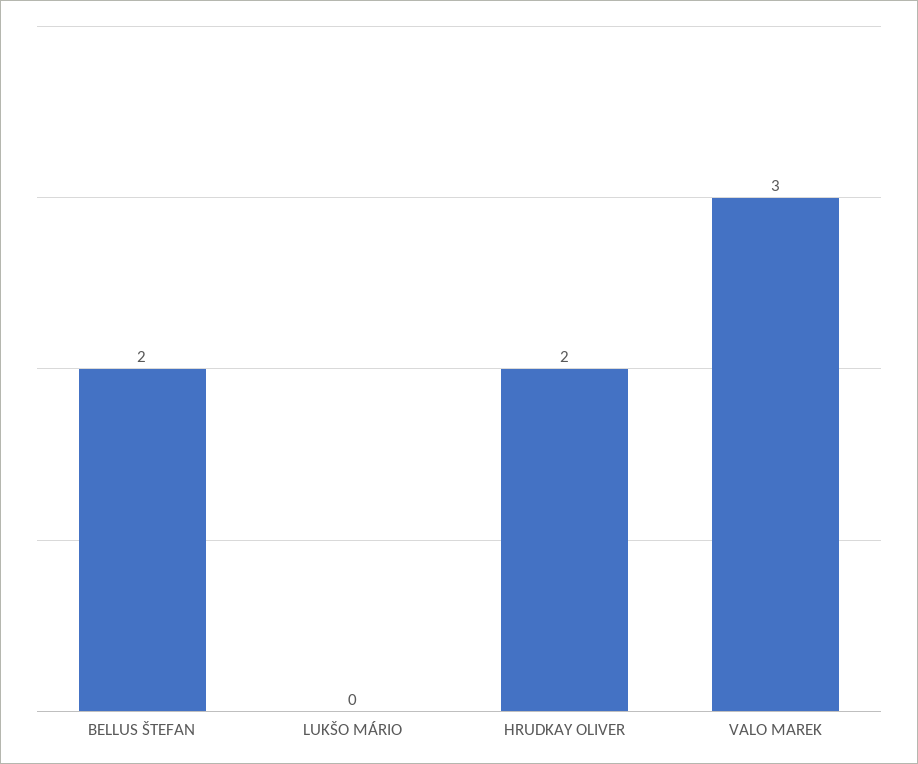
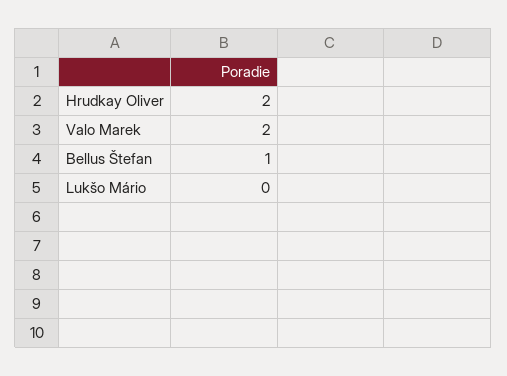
  {
-   "BELLUS ŠTEFAN": 2,
+   "BELLUS ŠTEFAN": 1,
    "LUKŠO MÁRIO": 0,
    "HRUDKAY OLIVER": 2,
-   "VALO MAREK": 3
+   "VALO MAREK": 2
  }

